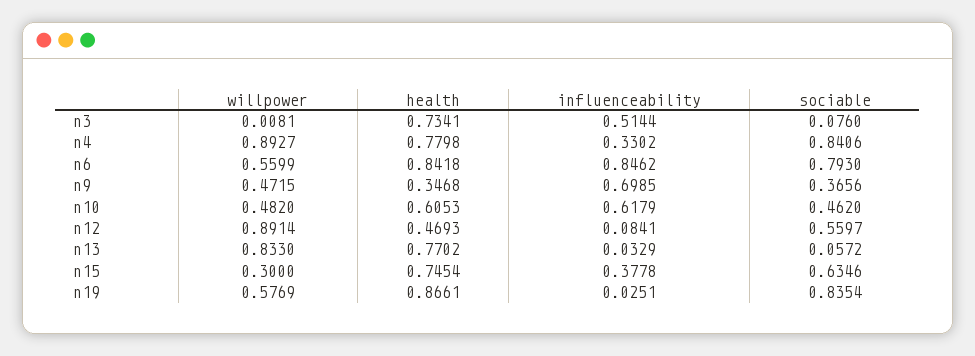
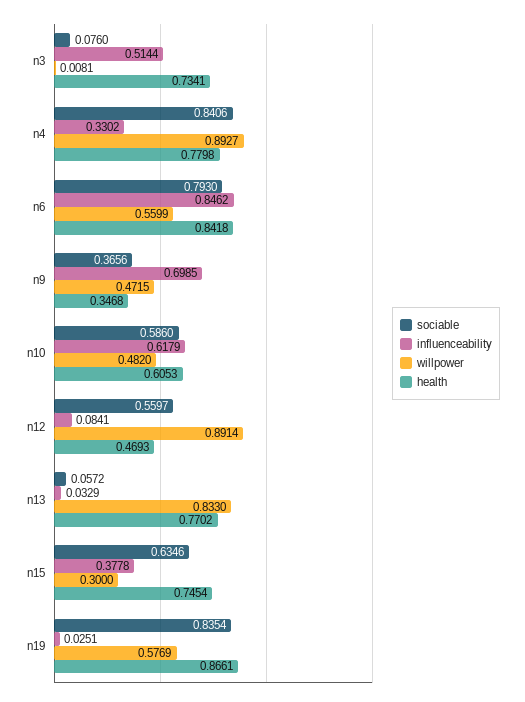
  {
    "willpower": {
      "n3": 0.0081,
      "n4": 0.8927,
      "n6": 0.5599,
      "n9": 0.4715,
      "n10": 0.482,
      "n12": 0.8914,
      "n13": 0.833,
      "n15": 0.3,
      "n19": 0.5769
    },
    "health": {
      "n3": 0.7341,
      "n4": 0.7798,
      "n6": 0.8418,
      "n9": 0.3468,
      "n10": 0.6053,
      "n12": 0.4693,
      "n13": 0.7702,
      "n15": 0.7454,
      "n19": 0.8661
    },
    "influenceability": {
      "n3": 0.5144,
      "n4": 0.3302,
      "n6": 0.8462,
      "n9": 0.6985,
      "n10": 0.6179,
      "n12": 0.0841,
      "n13": 0.0329,
      "n15": 0.3778,
      "n19": 0.0251
    },
    "sociable": {
      "n3": 0.076,
      "n4": 0.8406,
      "n6": 0.793,
      "n9": 0.3656,
-     "n10": 0.462,
+     "n10": 0.586,
      "n12": 0.5597,
      "n13": 0.0572,
      "n15": 0.6346,
      "n19": 0.8354
    }
  }

